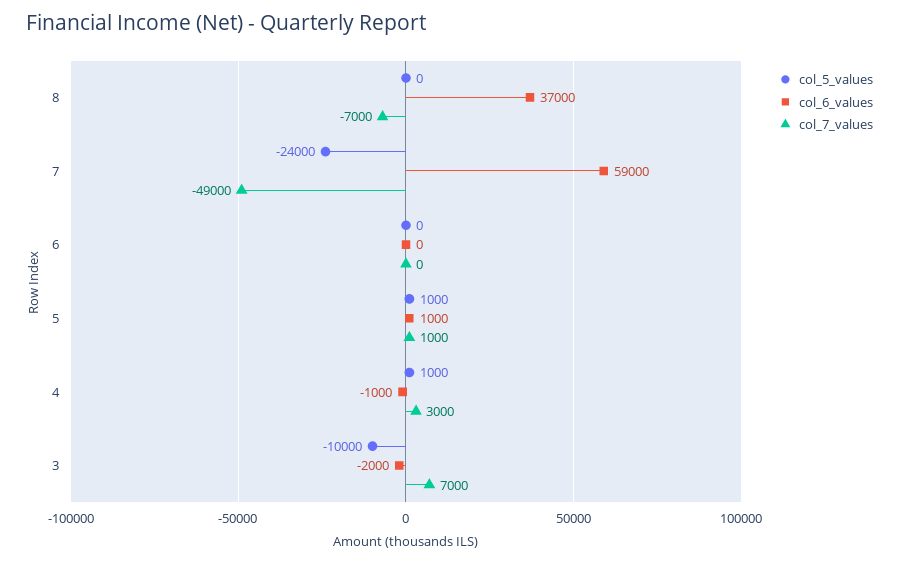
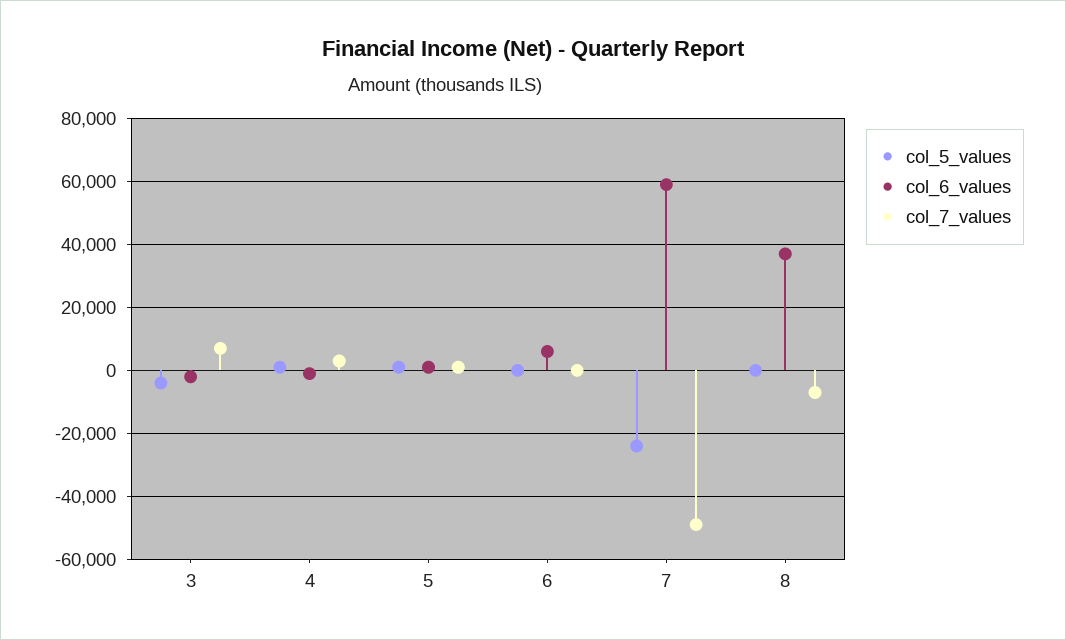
  {
    "col_5_values": {
      "8": 0,
      "7": -24000,
      "6": 0,
      "5": 1000,
      "4": 1000,
-     "3": -10000
+     "3": -4000
    },
    "col_6_values": {
      "8": 37000,
      "7": 59000,
-     "6": 0,
+     "6": 6000,
      "5": 1000,
      "4": -1000,
      "3": -2000
    },
    "col_7_values": {
      "8": -7000,
      "7": -49000,
      "6": 0,
      "5": 1000,
      "4": 3000,
      "3": 7000
    }
  }

